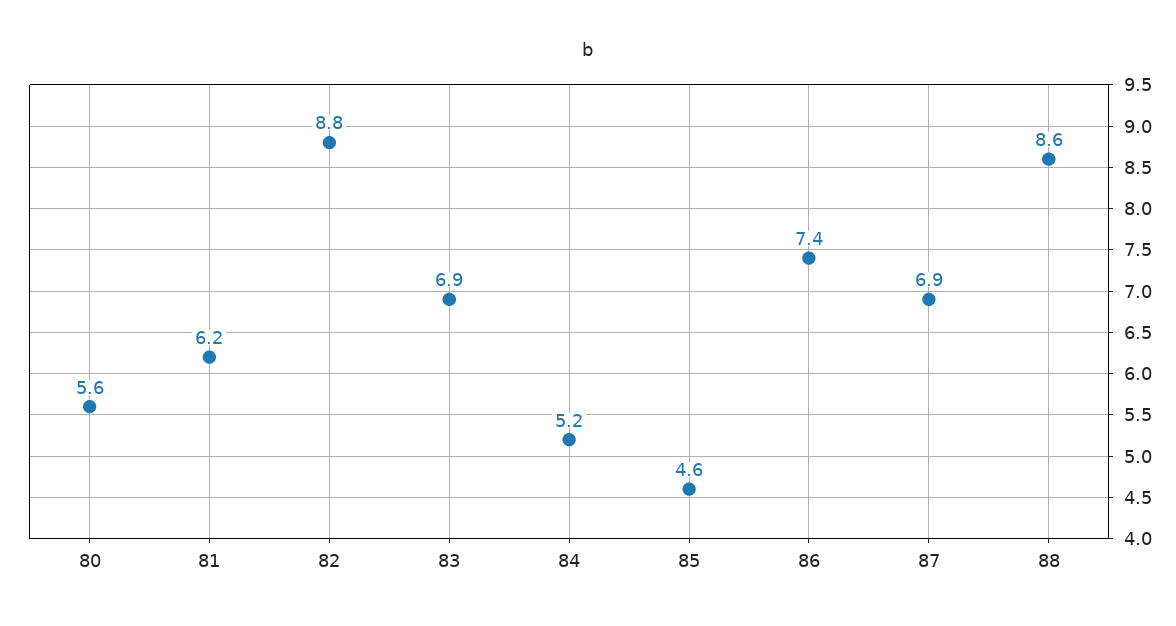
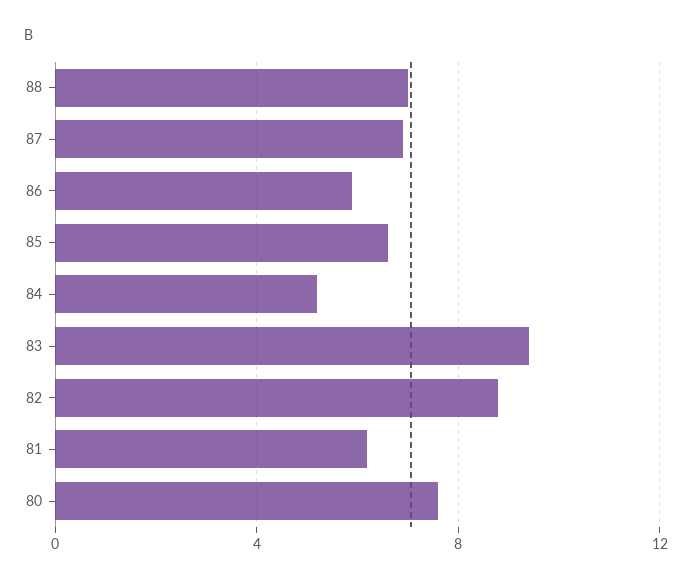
  {
-   "80": 5.6,
+   "80": 7.5,
    "81": 6.2,
    "82": 8.8,
-   "83": 6.9,
+   "83": 9.5,
    "84": 5.2,
-   "85": 4.6,
+   "85": 6.5,
-   "86": 7.4,
+   "86": 6,
    "87": 6.9,
-   "88": 8.6
+   "88": 7
  }

